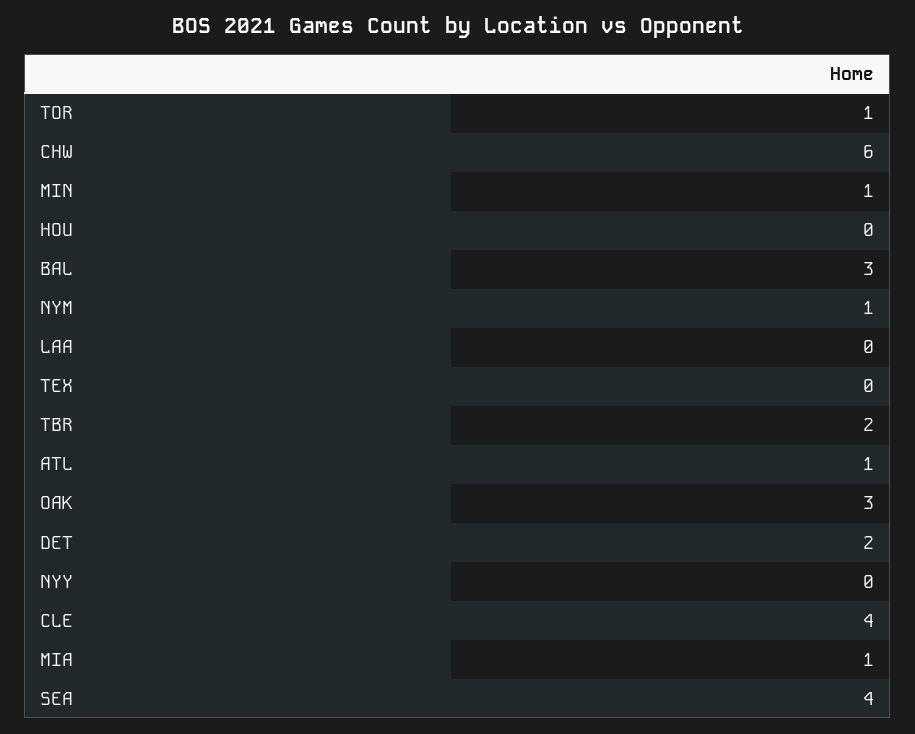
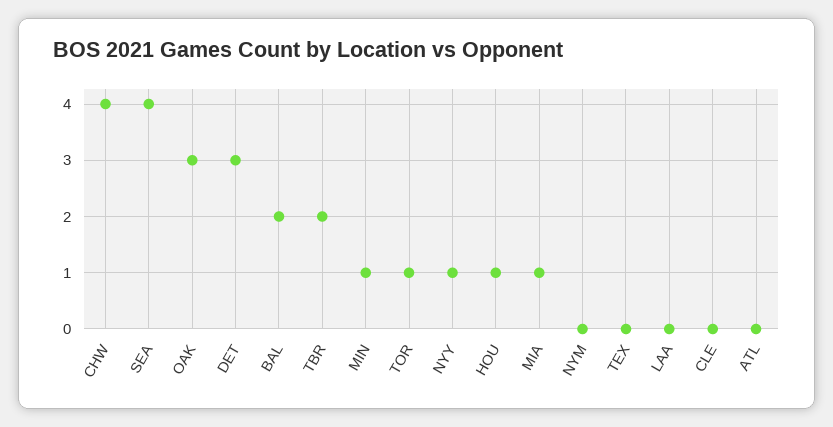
  {
    "TOR": 1,
-   "CHW": 6,
+   "CHW": 4,
    "MIN": 1,
-   "HOU": 0,
+   "HOU": 1,
-   "BAL": 3,
+   "BAL": 2,
-   "NYM": 1,
+   "NYM": 0,
    "LAA": 0,
    "TEX": 0,
    "TBR": 2,
-   "ATL": 1,
+   "ATL": 0,
    "OAK": 3,
-   "DET": 2,
+   "DET": 3,
-   "NYY": 0,
+   "NYY": 1,
-   "CLE": 4,
+   "CLE": 0,
    "MIA": 1,
    "SEA": 4
  }

